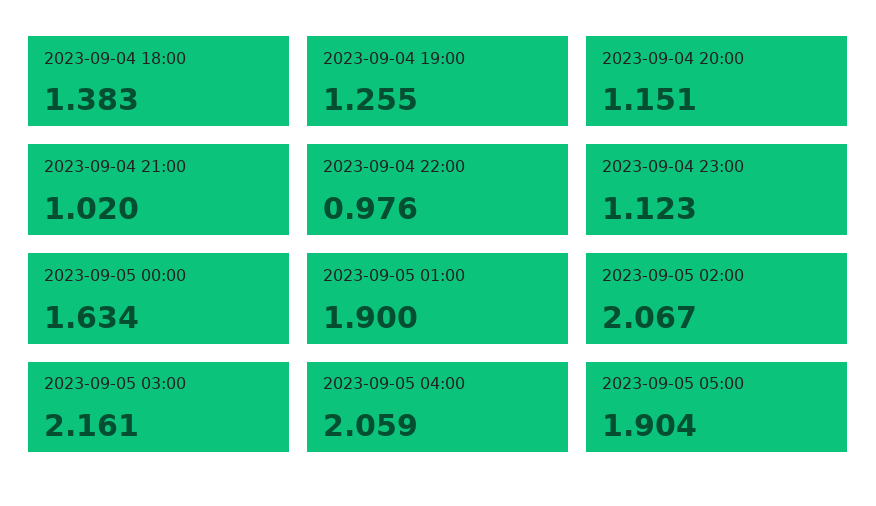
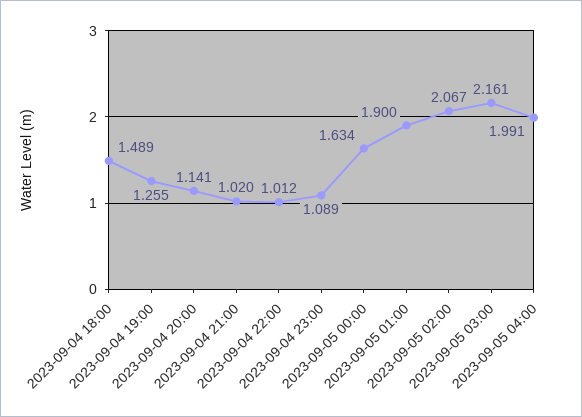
  {
-   "2023-09-04 18:00": 1.383,
+   "2023-09-04 18:00": 1.489,
    "2023-09-04 19:00": 1.255,
-   "2023-09-04 20:00": 1.151,
+   "2023-09-04 20:00": 1.141,
    "2023-09-04 21:00": 1.02,
-   "2023-09-04 22:00": 0.976,
+   "2023-09-04 22:00": 1.012,
-   "2023-09-04 23:00": 1.123,
+   "2023-09-04 23:00": 1.089,
    "2023-09-05 00:00": 1.634,
    "2023-09-05 01:00": 1.9,
    "2023-09-05 02:00": 2.067,
    "2023-09-05 03:00": 2.161,
-   "2023-09-05 04:00": 2.059,
+   "2023-09-05 04:00": 1.991
-   "2023-09-05 05:00": 1.904
  }

